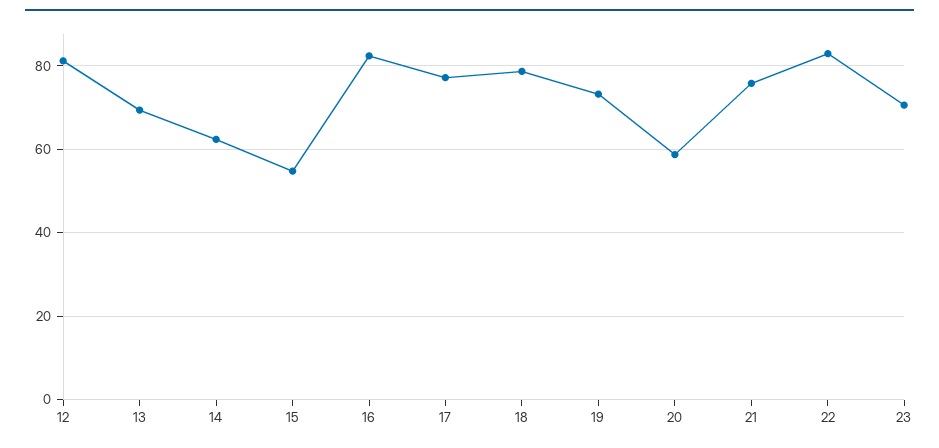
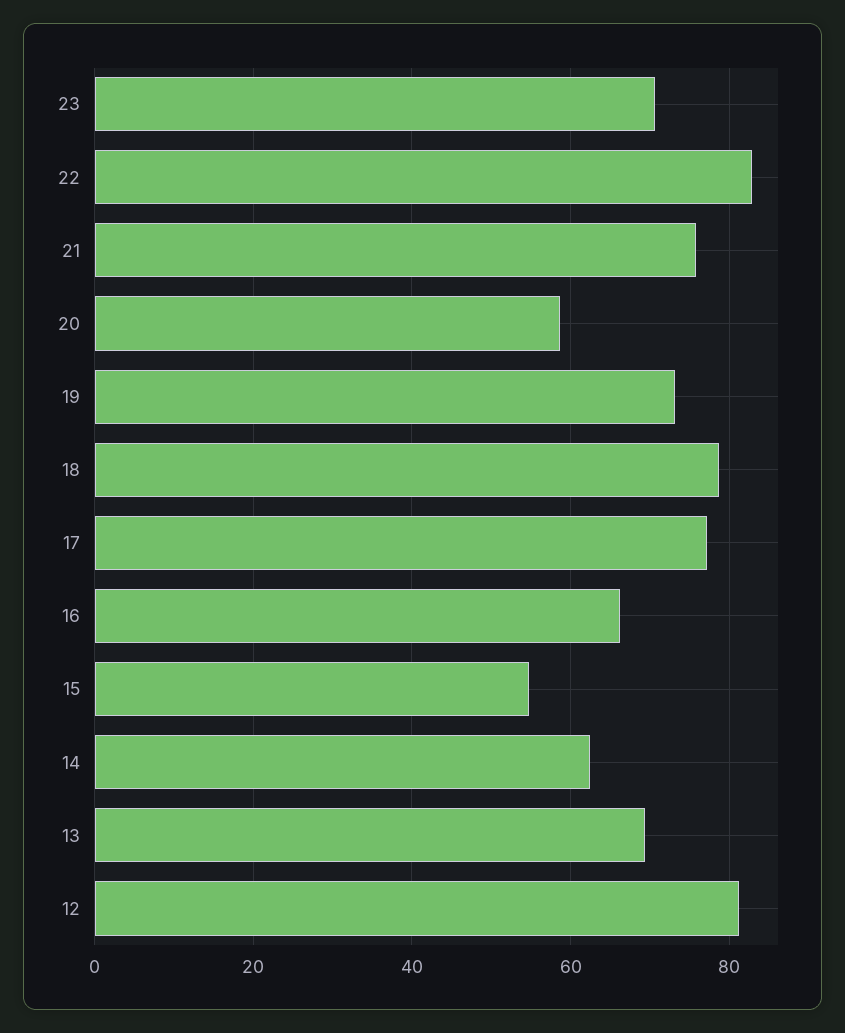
  {
    "12": 82,
    "13": 70,
    "14": 62,
    "15": 54,
-   "16": 82,
+   "16": 66,
    "17": 78,
    "18": 78,
    "19": 74,
    "20": 58,
    "21": 76,
    "22": 82,
    "23": 70
  }

